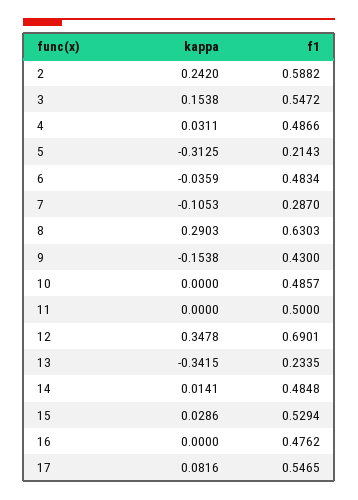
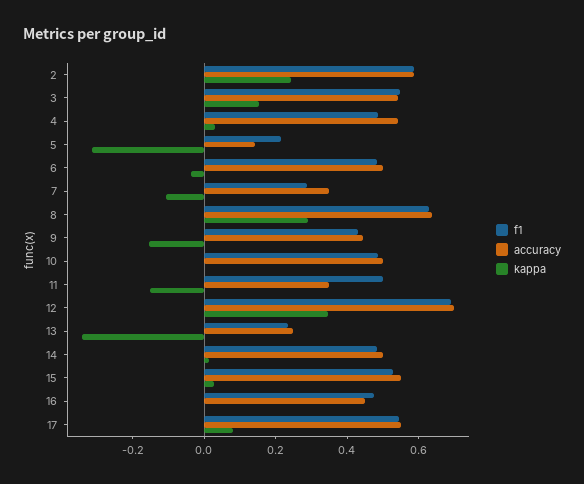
  {
    "kappa": {
      "2": 0.242,
      "3": 0.1538,
      "4": 0.0311,
      "5": -0.3125,
      "6": -0.0359,
      "7": -0.1053,
      "8": 0.2903,
      "9": -0.1538,
      "10": 0,
-     "11": 0,
+     "11": -0.15,
      "12": 0.3478,
      "13": -0.3415,
      "14": 0.0141,
      "15": 0.0286,
      "16": 0,
      "17": 0.0816
    },
    "f1": {
      "2": 0.5882,
      "3": 0.5472,
      "4": 0.4866,
      "5": 0.2143,
      "6": 0.4834,
      "7": 0.287,
      "8": 0.6303,
      "9": 0.43,
      "10": 0.4857,
      "11": 0.5,
      "12": 0.6901,
      "13": 0.2335,
      "14": 0.4848,
      "15": 0.5294,
      "16": 0.4762,
      "17": 0.5465
-   }
+   },
+   "accuracy": {
+     "2": 0.6,
+     "3": 0.55,
+     "4": 0.55,
+     "5": 0.15,
+     "6": 0.5,
+     "7": 0.35,
+     "8": 0.65,
+     "9": 0.45,
+     "10": 0.5,
+     "11": 0.35,
+     "12": 0.7,
+     "13": 0.25,
+     "14": 0.5,
+     "15": 0.55,
+     "16": 0.45,
+     "17": 0.55
+   }
  }

